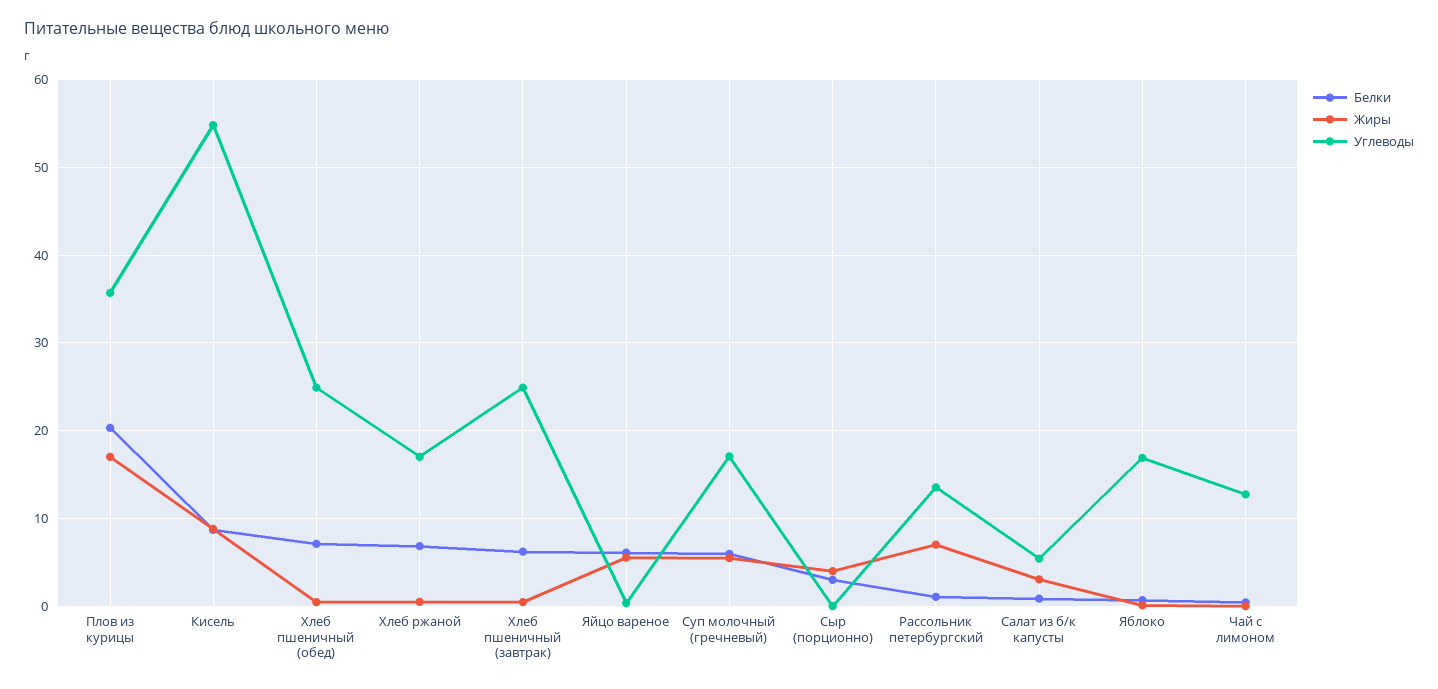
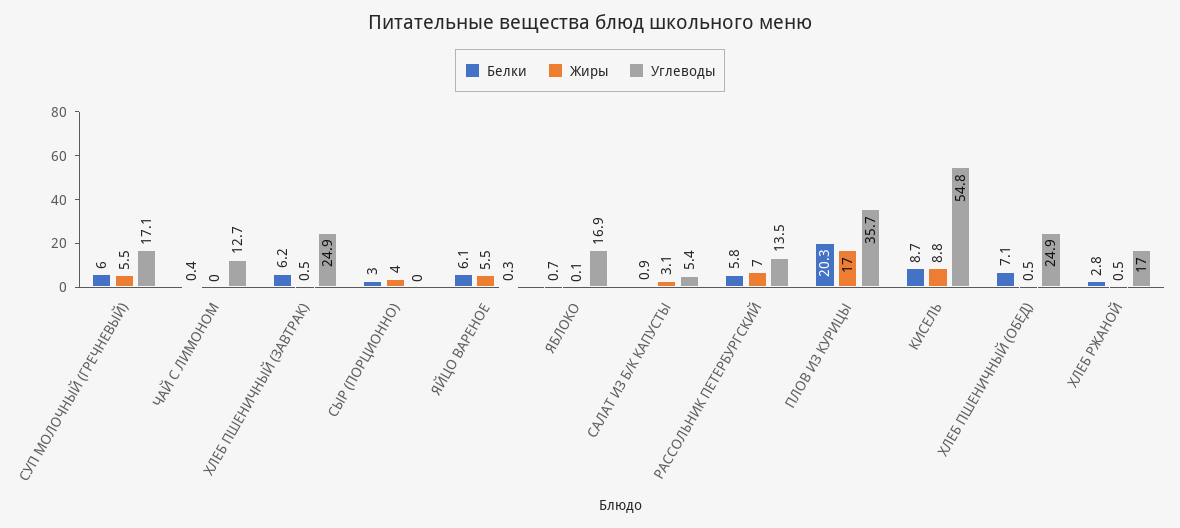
  {
    "Белки": {
      "Плов из курицы": 20.3,
      "Кисель": 8.7,
      "Хлеб пшеничный (обед)": 7.1,
-     "Хлеб ржаной": 7,
+     "Хлеб ржаной": 2.8,
      "Хлеб пшеничный (завтрак)": 6.2,
      "Яйцо вареное": 6.1,
      "Суп молочный (гречневый)": 6,
      "Сыр (порционно)": 3,
-     "Рассольник петербургский": 1,
+     "Рассольник петербургский": 5.8,
      "Салат из б/к капусты": 0.9,
      "Яблоко": 0.7,
      "Чай с лимоном": 0.4
    },
    "Жиры": {
      "Плов из курицы": 17,
      "Кисель": 8.8,
      "Хлеб пшеничный (обед)": 0.5,
      "Хлеб ржаной": 0.5,
      "Хлеб пшеничный (завтрак)": 0.5,
      "Яйцо вареное": 5.5,
      "Суп молочный (гречневый)": 5.5,
      "Сыр (порционно)": 4,
      "Рассольник петербургский": 7,
      "Салат из б/к капусты": 3.1,
      "Яблоко": 0.1,
      "Чай с лимоном": 0
    },
    "Углеводы": {
      "Плов из курицы": 35.7,
      "Кисель": 54.8,
      "Хлеб пшеничный (обед)": 24.9,
      "Хлеб ржаной": 17,
      "Хлеб пшеничный (завтрак)": 24.9,
      "Яйцо вареное": 0.3,
      "Суп молочный (гречневый)": 17.1,
      "Сыр (порционно)": 0,
      "Рассольник петербургский": 13.5,
      "Салат из б/к капусты": 5.4,
      "Яблоко": 16.9,
      "Чай с лимоном": 12.7
    }
  }

